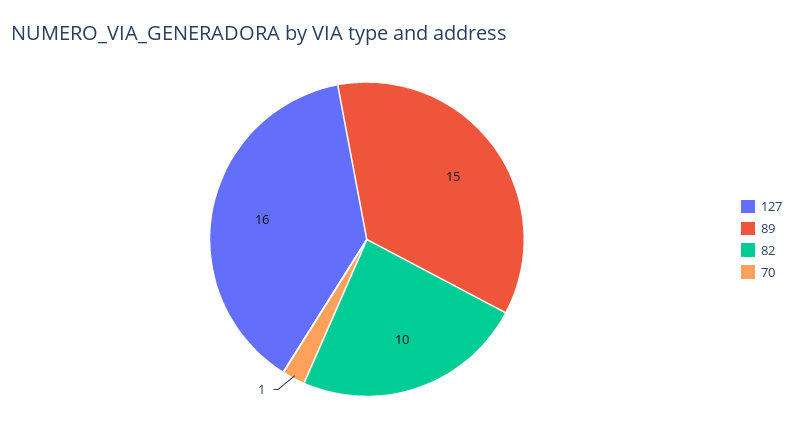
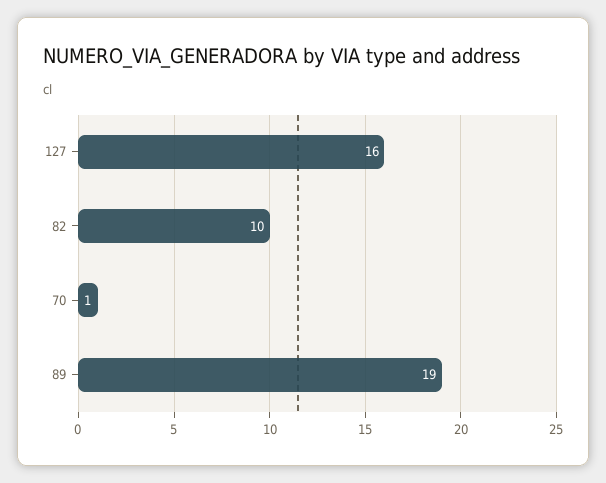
  {
    "127": 16,
-   "89": 15,
+   "89": 19,
    "82": 10,
    "70": 1
  }

